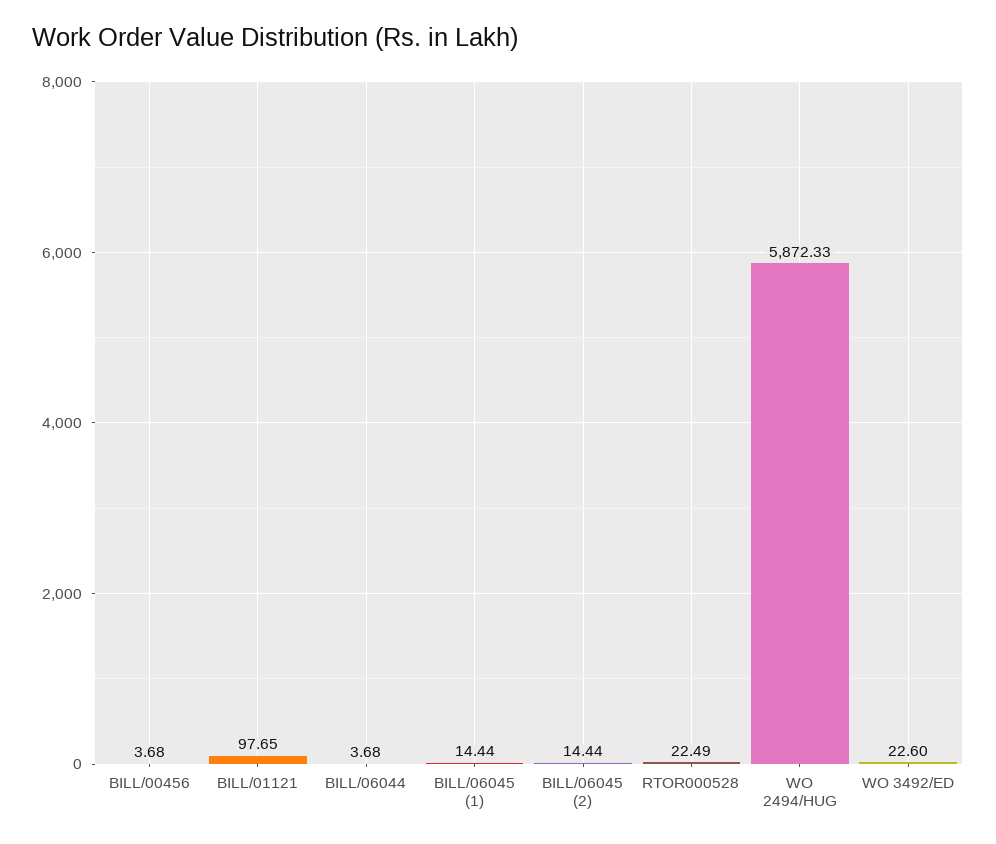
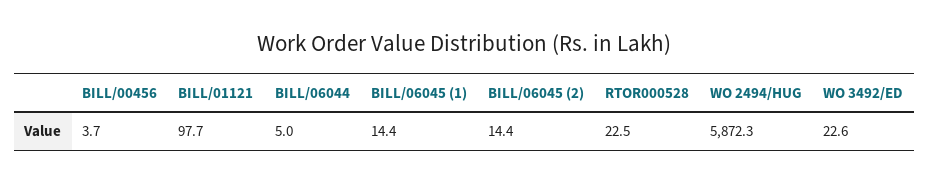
  {
    "BILL/00456": 3.68,
    "BILL/01121": 97.65,
-   "BILL/06044": 3.68,
+   "BILL/06044": 5,
    "BILL/06045 (1)": 14.44,
    "BILL/06045 (2)": 14.44,
    "RTOR000528": 22.49,
    "WO 2494/HUG": 5872.33,
    "WO 3492/ED": 22.6
  }

